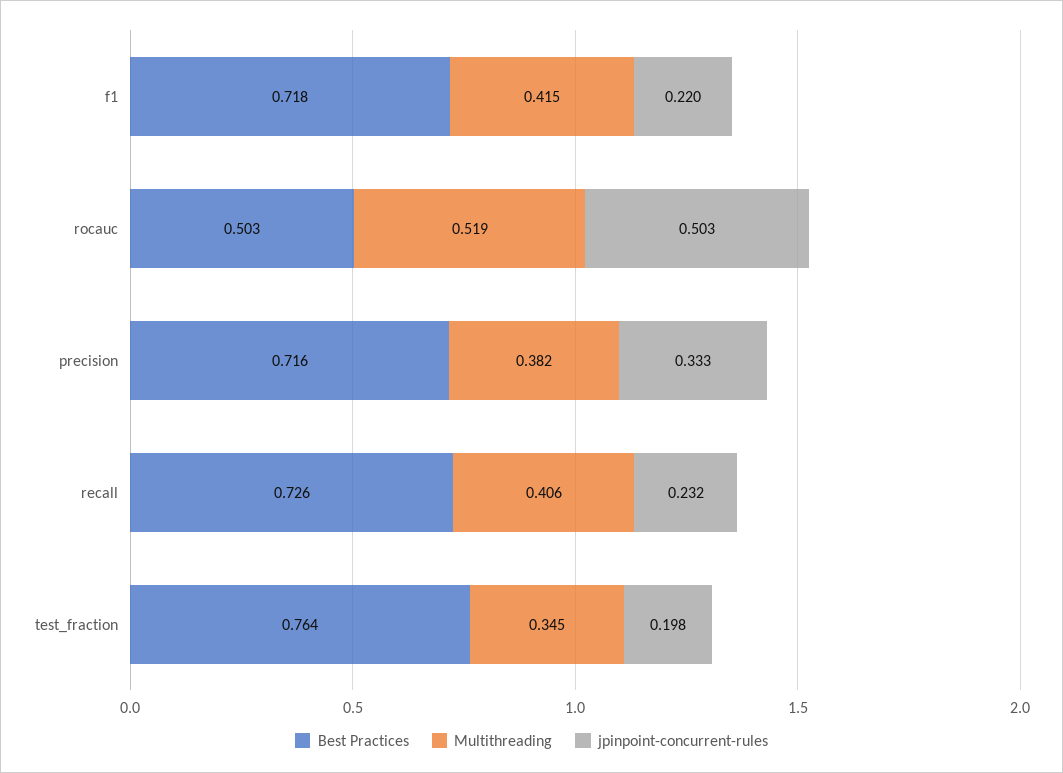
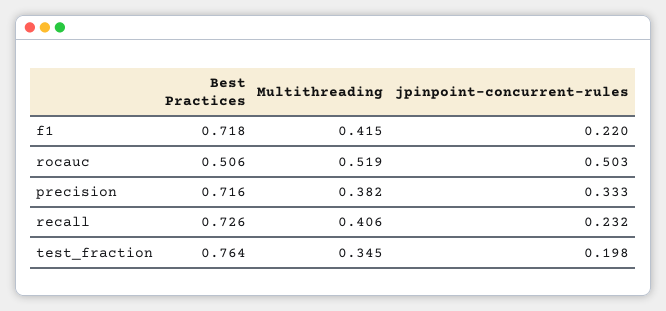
  {
    "Best Practices": {
      "f1": 0.718,
-     "rocauc": 0.503,
+     "rocauc": 0.506,
      "precision": 0.716,
      "recall": 0.726,
      "test_fraction": 0.764
    },
    "Multithreading": {
      "f1": 0.415,
      "rocauc": 0.519,
      "precision": 0.382,
      "recall": 0.406,
      "test_fraction": 0.345
    },
    "jpinpoint-concurrent-rules": {
      "f1": 0.22,
      "rocauc": 0.503,
      "precision": 0.333,
      "recall": 0.232,
      "test_fraction": 0.198
    }
  }

